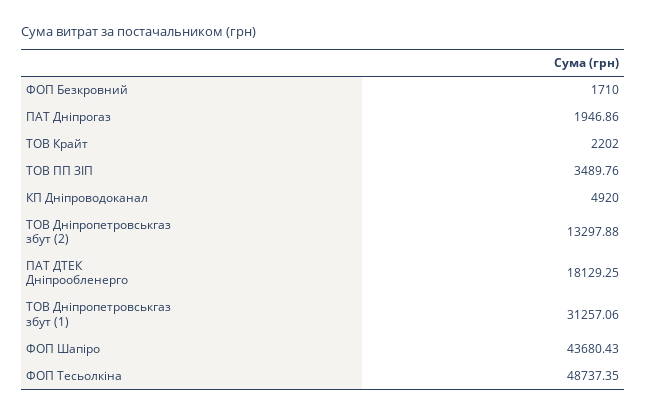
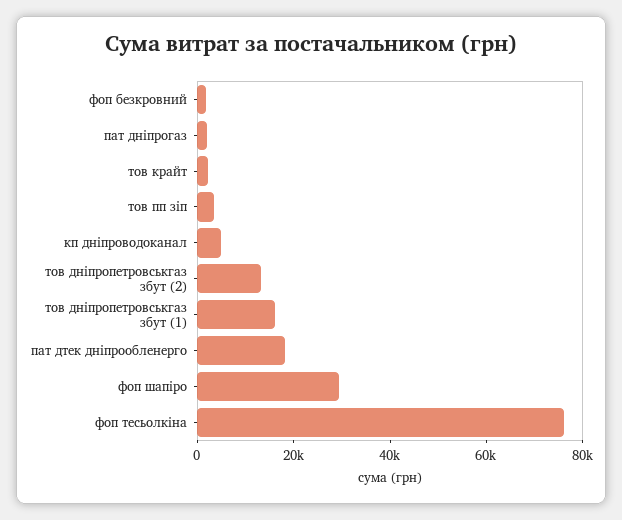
  {
    "ФОП Безкровний": 1710,
    "ПАТ Дніпрогаз": 1946.86,
    "ТОВ Крайт": 2202,
    "ТОВ ПП ЗІП": 3489.76,
    "КП Дніпроводоканал": 4920,
    "ТОВ Дніпропетровськгаз збут (2)": 13297.88,
    "ПАТ ДТЕК Дніпрообленерго": 18129.25,
-   "ТОВ Дніпропетровськгаз збут (1)": 31257.06,
+   "ТОВ Дніпропетровськгаз збут (1)": 15000,
-   "ФОП Шапіро": 43680.43,
+   "ФОП Шапіро": 30000,
-   "ФОП Тесьолкіна": 48737.35
+   "ФОП Тесьолкіна": 75000
  }

